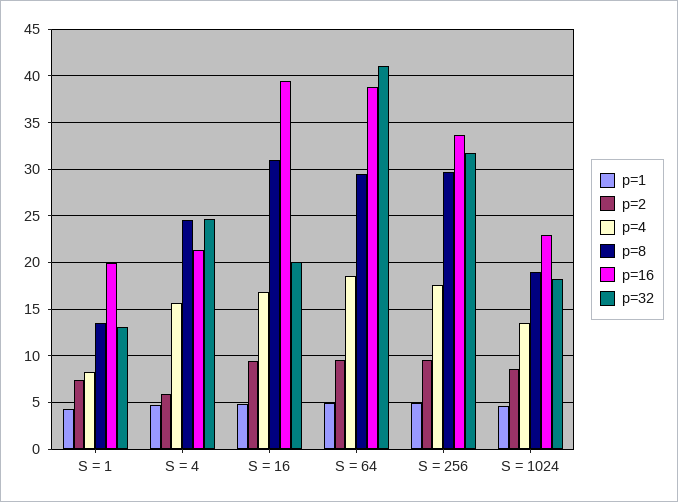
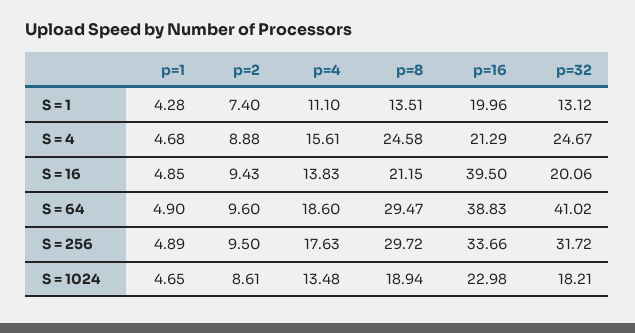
  {
    "p=1": {
      "S = 1": 4.28,
      "S = 4": 4.68,
      "S = 16": 4.85,
      "S = 64": 4.9,
      "S = 256": 4.89,
      "S = 1024": 4.65
    },
    "p=2": {
      "S = 1": 7.4,
-     "S = 4": 6,
+     "S = 4": 8.88,
      "S = 16": 9.43,
      "S = 64": 9.6,
      "S = 256": 9.5,
      "S = 1024": 8.61
    },
    "p=4": {
-     "S = 1": 8,
+     "S = 1": 11.1,
      "S = 4": 15.61,
-     "S = 16": 17,
+     "S = 16": 13.83,
      "S = 64": 18.6,
      "S = 256": 17.63,
      "S = 1024": 13.48
    },
    "p=8": {
      "S = 1": 13.51,
      "S = 4": 24.58,
-     "S = 16": 31,
+     "S = 16": 21.15,
      "S = 64": 29.47,
      "S = 256": 29.72,
      "S = 1024": 18.94
    },
    "p=16": {
      "S = 1": 19.96,
      "S = 4": 21.29,
      "S = 16": 39.5,
      "S = 64": 38.83,
      "S = 256": 33.66,
      "S = 1024": 22.98
    },
    "p=32": {
      "S = 1": 13.12,
      "S = 4": 24.67,
      "S = 16": 20.06,
      "S = 64": 41.02,
      "S = 256": 31.72,
      "S = 1024": 18.21
    }
  }

